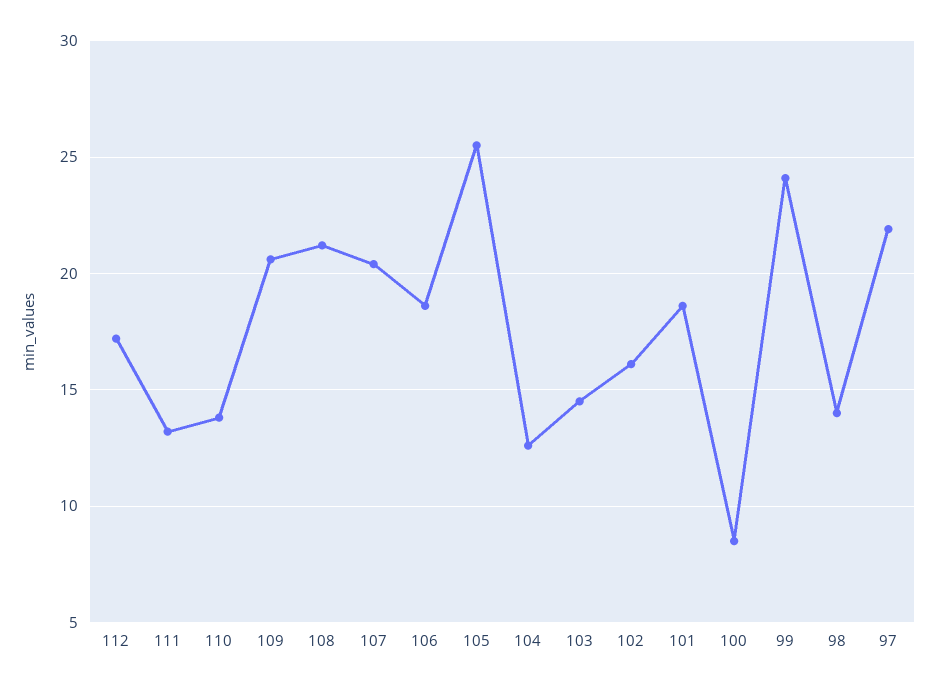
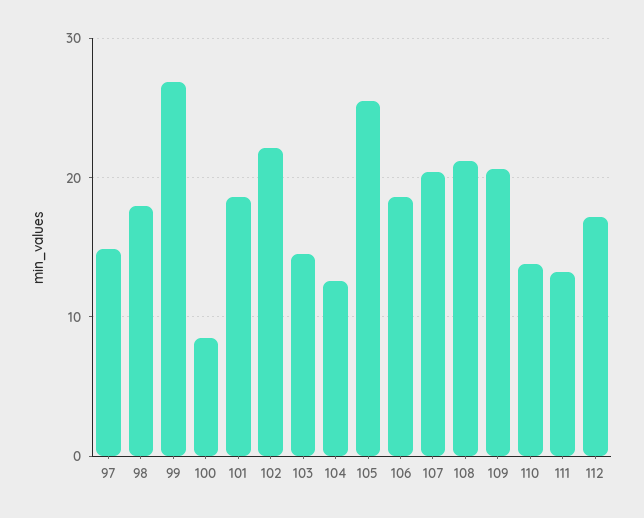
  {
    "112": 17,
    "111": 13,
    "110": 14,
    "109": 20.5,
    "108": 21,
    "107": 20.5,
    "106": 18.5,
    "105": 25.5,
    "104": 12.5,
    "103": 14.5,
-   "102": 16,
+   "102": 22,
    "101": 18.5,
    "100": 8.5,
-   "99": 24,
+   "99": 27,
-   "98": 14,
+   "98": 18,
-   "97": 22
+   "97": 15
  }

